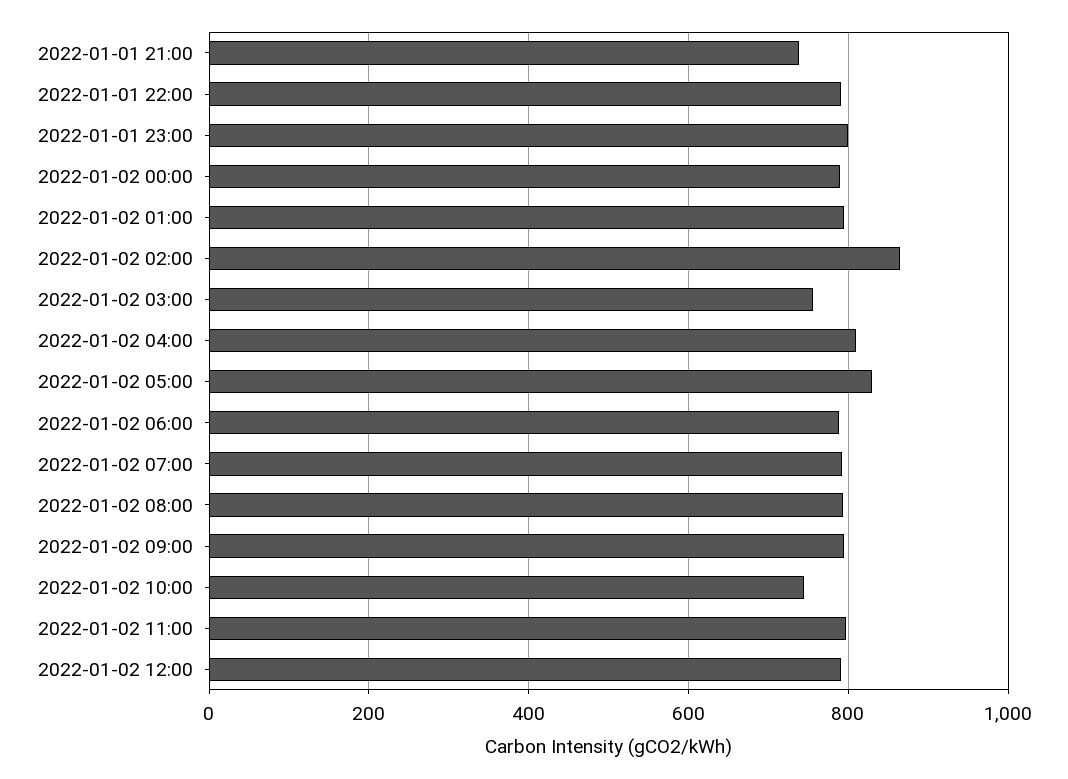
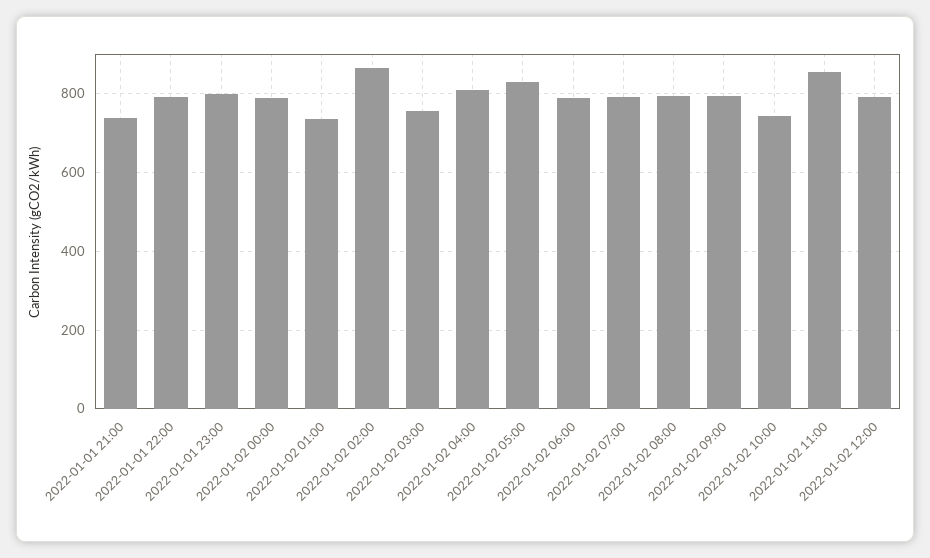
  {
    "2022-01-01 21:00": 740,
    "2022-01-01 22:00": 800,
    "2022-01-01 23:00": 800,
    "2022-01-02 00:00": 780,
-   "2022-01-02 01:00": 800,
+   "2022-01-02 01:00": 740,
    "2022-01-02 02:00": 860,
    "2022-01-02 03:00": 760,
    "2022-01-02 04:00": 800,
    "2022-01-02 05:00": 840,
    "2022-01-02 06:00": 780,
    "2022-01-02 07:00": 800,
    "2022-01-02 08:00": 800,
    "2022-01-02 09:00": 800,
    "2022-01-02 10:00": 740,
-   "2022-01-02 11:00": 800,
+   "2022-01-02 11:00": 860,
    "2022-01-02 12:00": 800
  }

